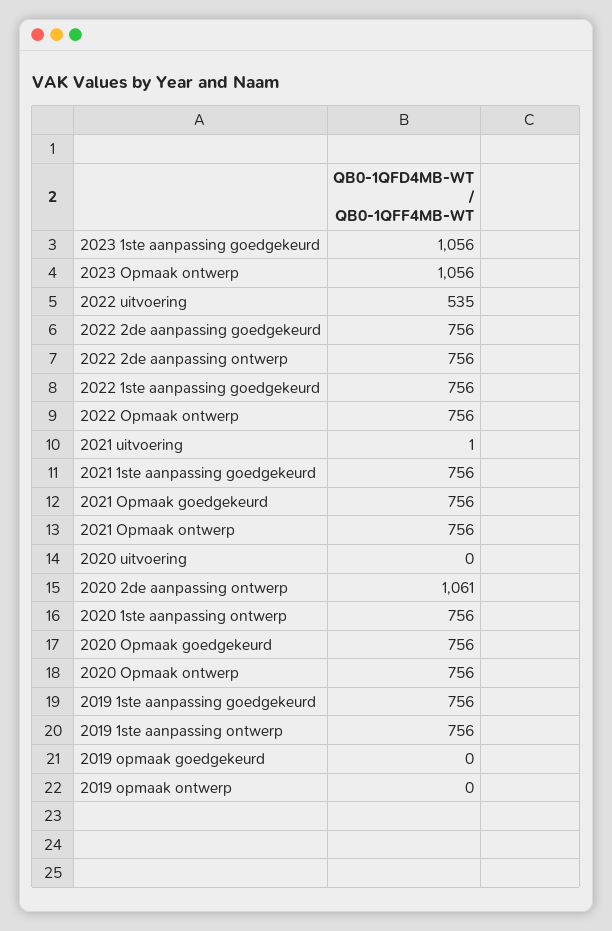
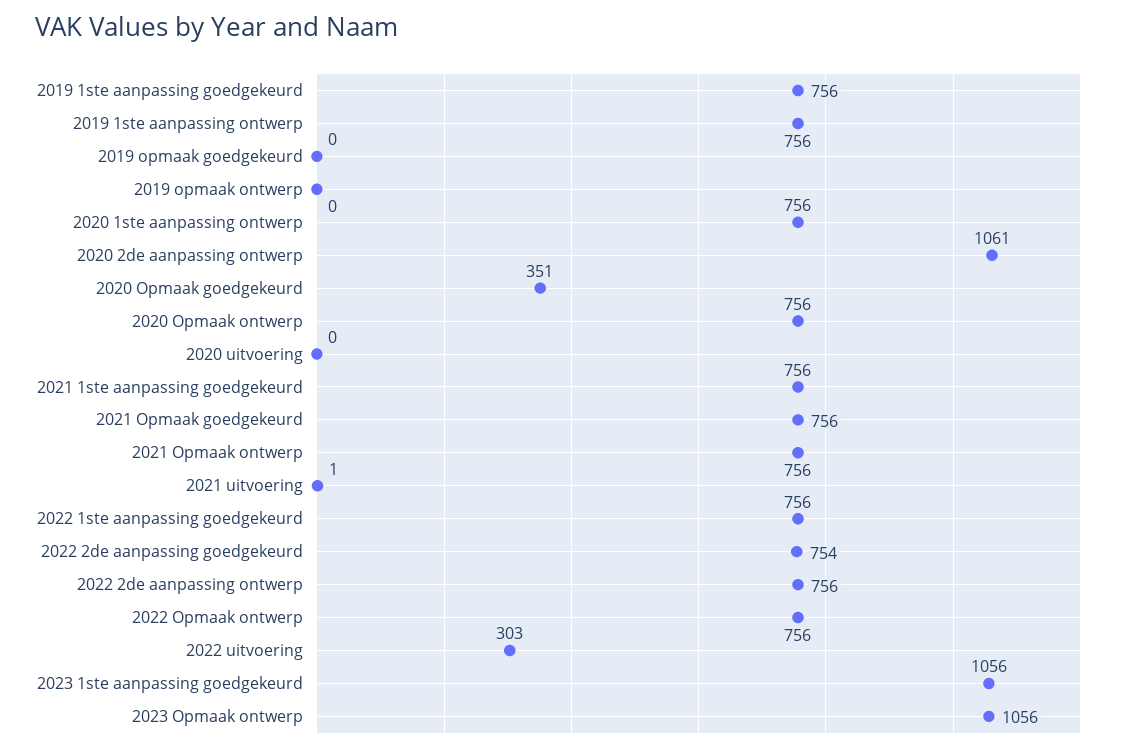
  {
    "2023 1ste aanpassing goedgekeurd": 1056,
    "2023 Opmaak ontwerp": 1056,
-   "2022 uitvoering": 535,
+   "2022 uitvoering": 303,
-   "2022 2de aanpassing goedgekeurd": 756,
+   "2022 2de aanpassing goedgekeurd": 754,
    "2022 2de aanpassing ontwerp": 756,
    "2022 1ste aanpassing goedgekeurd": 756,
    "2022 Opmaak ontwerp": 756,
    "2021 uitvoering": 1,
    "2021 1ste aanpassing goedgekeurd": 756,
    "2021 Opmaak goedgekeurd": 756,
    "2021 Opmaak ontwerp": 756,
    "2020 uitvoering": 0,
    "2020 2de aanpassing ontwerp": 1061,
    "2020 1ste aanpassing ontwerp": 756,
-   "2020 Opmaak goedgekeurd": 756,
+   "2020 Opmaak goedgekeurd": 351,
    "2020 Opmaak ontwerp": 756,
    "2019 1ste aanpassing goedgekeurd": 756,
    "2019 1ste aanpassing ontwerp": 756,
    "2019 opmaak goedgekeurd": 0,
    "2019 opmaak ontwerp": 0
  }

